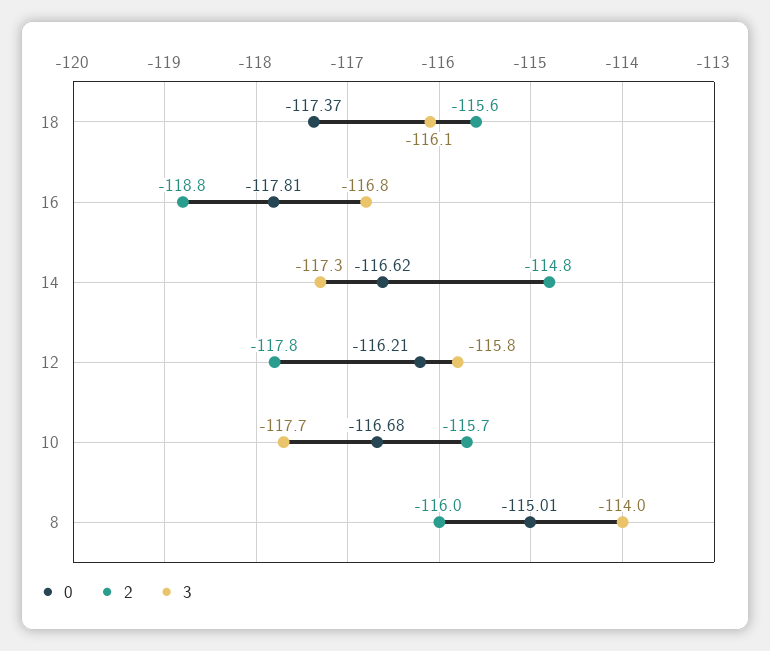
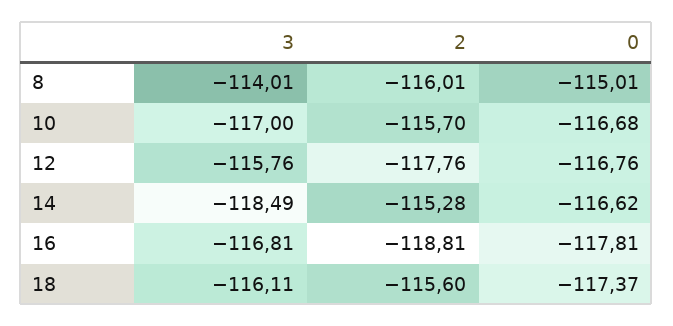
  {
    "0": {
      "18": -117.37,
      "16": -117.81,
      "14": -116.62,
-     "12": -116.21,
+     "12": -116.76,
      "10": -116.68,
      "8": -115.01
    },
    "2": {
      "18": -115.6,
      "16": -118.81,
-     "14": -114.8,
+     "14": -115.28,
      "12": -117.76,
      "10": -115.7,
      "8": -116.01
    },
    "3": {
      "18": -116.11,
      "16": -116.81,
-     "14": -117.3,
+     "14": -118.49,
      "12": -115.76,
-     "10": -117.7,
+     "10": -117,
      "8": -114.01
    }
  }

